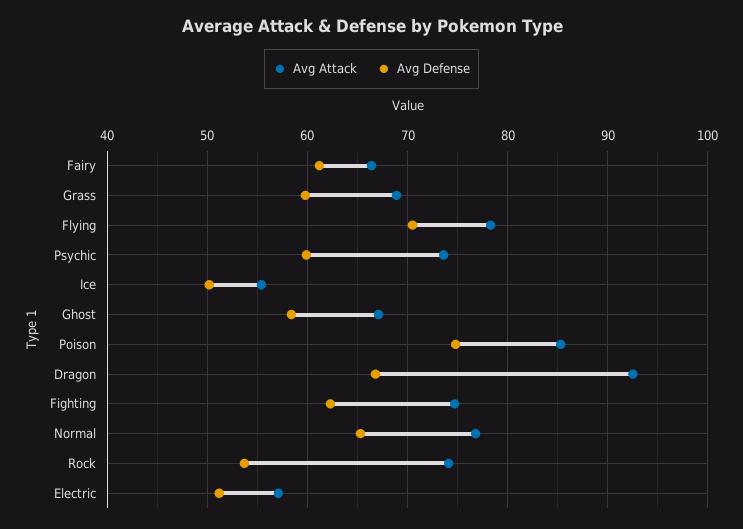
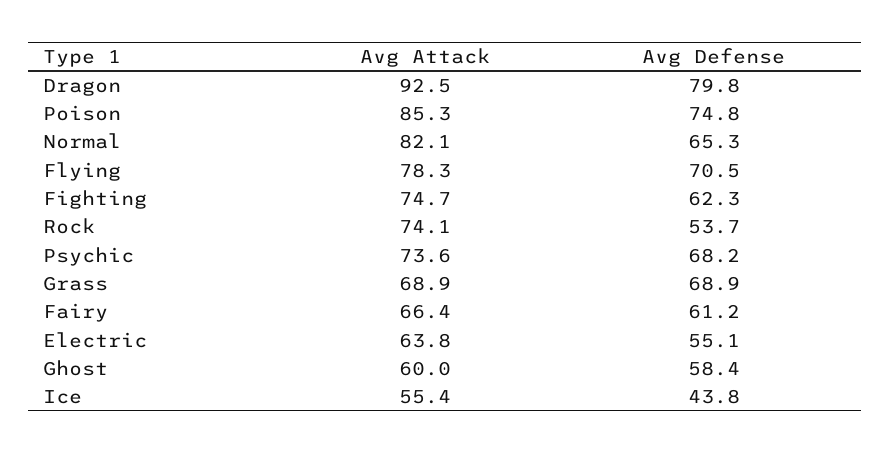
  {
    "Avg Attack": {
      "Fairy": 66.4,
      "Grass": 68.9,
      "Flying": 78.3,
      "Psychic": 73.6,
      "Ice": 55.4,
-     "Ghost": 67,
+     "Ghost": 60,
      "Poison": 85.3,
      "Dragon": 92.5,
      "Fighting": 74.7,
-     "Normal": 77,
+     "Normal": 82.1,
      "Rock": 74.1,
-     "Electric": 57
+     "Electric": 63.8
    },
    "Avg Defense": {
      "Fairy": 61.2,
-     "Grass": 60,
+     "Grass": 68.9,
      "Flying": 70.5,
-     "Psychic": 60,
+     "Psychic": 68.2,
-     "Ice": 50,
+     "Ice": 43.8,
      "Ghost": 58.4,
      "Poison": 74.8,
-     "Dragon": 67,
+     "Dragon": 79.8,
      "Fighting": 62.3,
      "Normal": 65.3,
      "Rock": 53.7,
-     "Electric": 51
+     "Electric": 55.1
    }
  }

